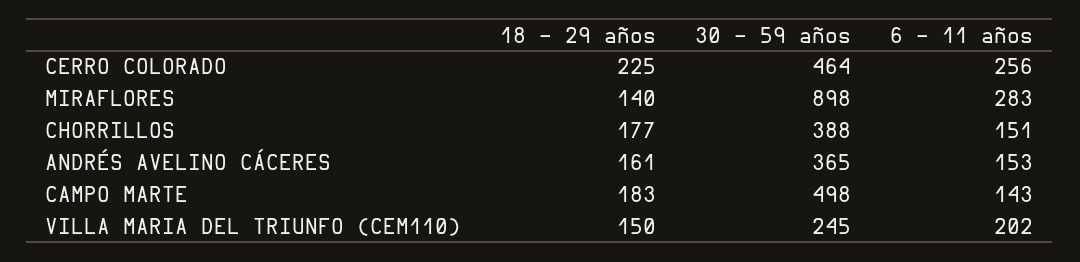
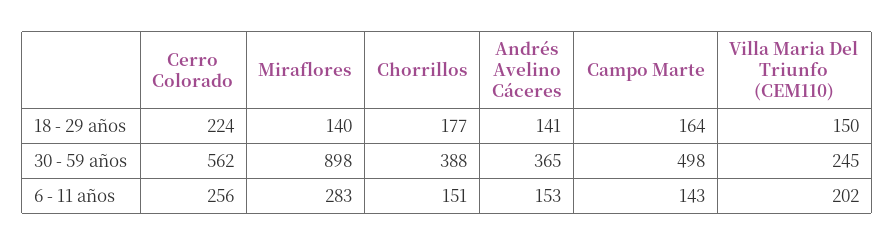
  {
    "18 - 29 años": {
-     "CERRO COLORADO": 225,
+     "CERRO COLORADO": 224,
      "MIRAFLORES": 140,
      "CHORRILLOS": 177,
-     "ANDRÉS AVELINO CÁCERES": 161,
+     "ANDRÉS AVELINO CÁCERES": 141,
-     "CAMPO MARTE": 183,
+     "CAMPO MARTE": 164,
      "VILLA MARIA DEL TRIUNFO (CEM110)": 150
    },
    "30 - 59 años": {
-     "CERRO COLORADO": 464,
+     "CERRO COLORADO": 562,
      "MIRAFLORES": 898,
      "CHORRILLOS": 388,
      "ANDRÉS AVELINO CÁCERES": 365,
      "CAMPO MARTE": 498,
      "VILLA MARIA DEL TRIUNFO (CEM110)": 245
    },
    "6 - 11 años": {
      "CERRO COLORADO": 256,
      "MIRAFLORES": 283,
      "CHORRILLOS": 151,
      "ANDRÉS AVELINO CÁCERES": 153,
      "CAMPO MARTE": 143,
      "VILLA MARIA DEL TRIUNFO (CEM110)": 202
    }
  }

